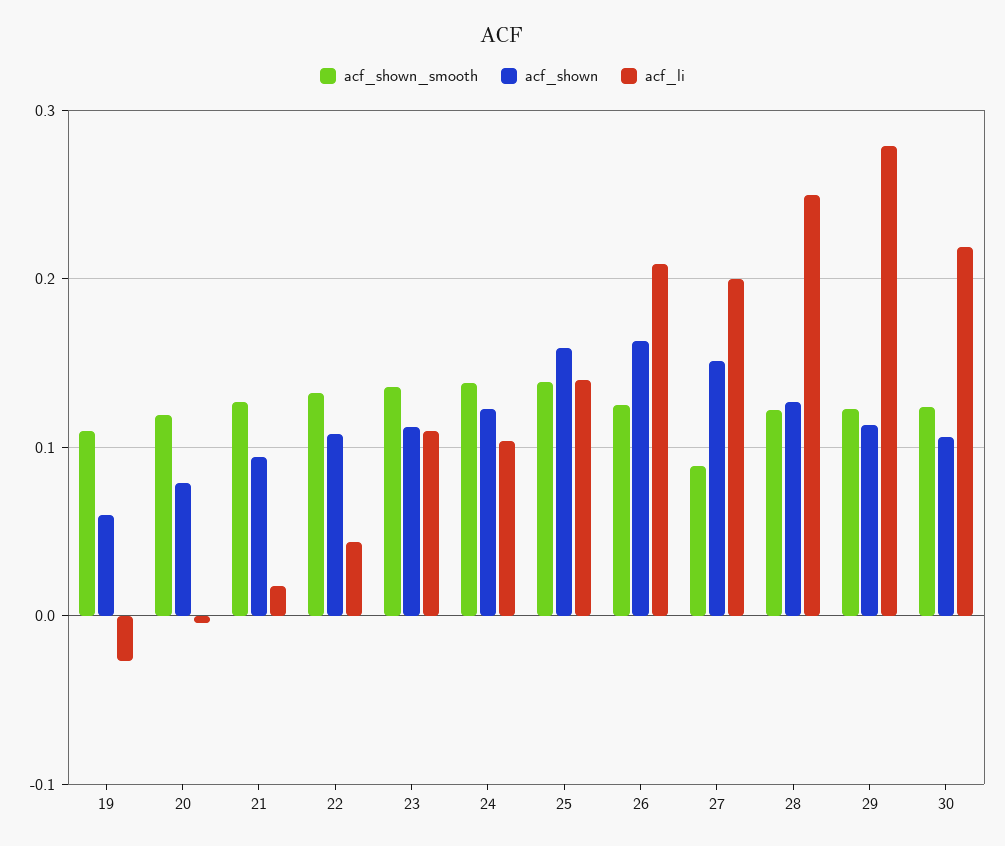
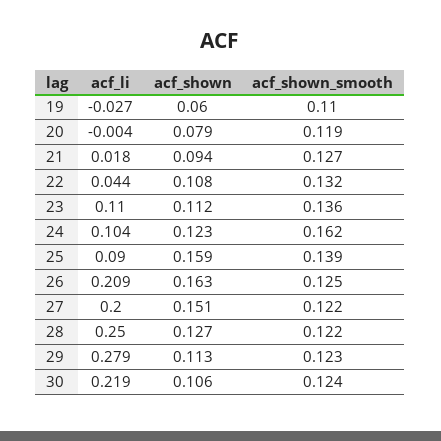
  {
    "acf_shown_smooth": {
      "19": 0.11,
      "20": 0.119,
      "21": 0.127,
      "22": 0.132,
      "23": 0.136,
-     "24": 0.14,
+     "24": 0.162,
      "25": 0.139,
      "26": 0.125,
-     "27": 0.09,
+     "27": 0.122,
      "28": 0.122,
      "29": 0.123,
      "30": 0.124
    },
    "acf_shown": {
      "19": 0.06,
      "20": 0.079,
      "21": 0.094,
      "22": 0.108,
      "23": 0.112,
      "24": 0.123,
      "25": 0.159,
      "26": 0.163,
      "27": 0.151,
      "28": 0.127,
      "29": 0.113,
      "30": 0.106
    },
    "acf_li": {
      "19": -0.027,
      "20": -0.004,
      "21": 0.018,
      "22": 0.044,
      "23": 0.11,
      "24": 0.104,
-     "25": 0.14,
+     "25": 0.09,
      "26": 0.209,
      "27": 0.2,
      "28": 0.25,
      "29": 0.279,
      "30": 0.219
    }
  }

